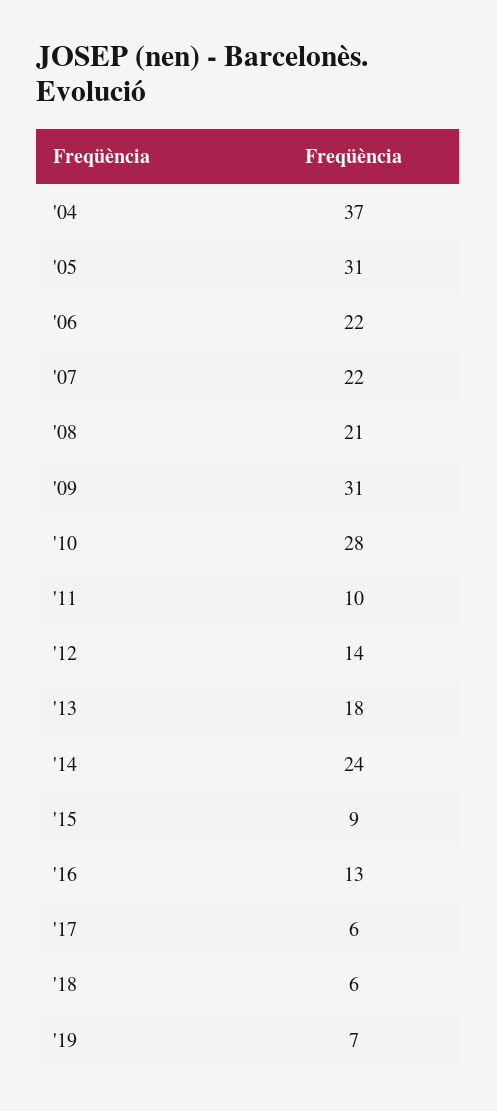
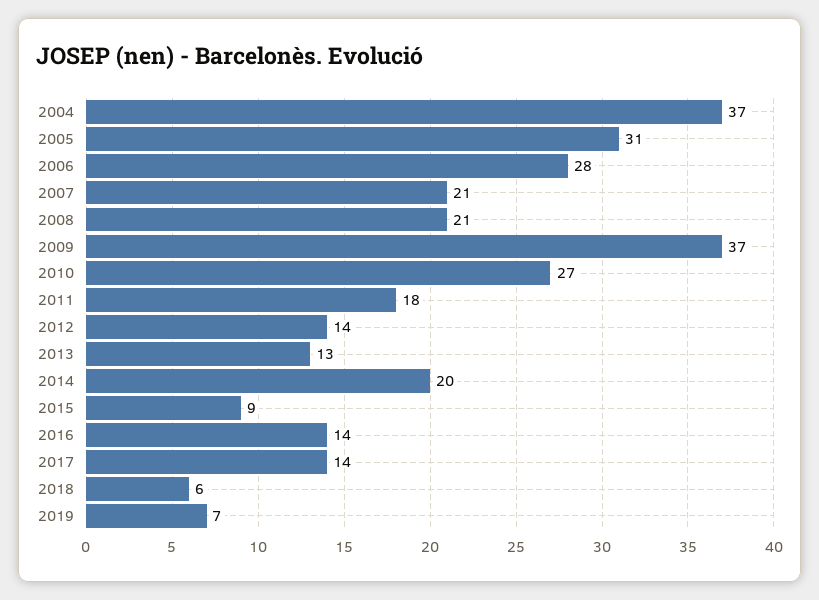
  {
    "'04": 37,
    "'05": 31,
-   "'06": 22,
+   "'06": 28,
-   "'07": 22,
+   "'07": 21,
    "'08": 21,
-   "'09": 31,
+   "'09": 37,
-   "'10": 28,
+   "'10": 27,
-   "'11": 10,
+   "'11": 18,
    "'12": 14,
-   "'13": 18,
+   "'13": 13,
-   "'14": 24,
+   "'14": 20,
    "'15": 9,
-   "'16": 13,
+   "'16": 14,
-   "'17": 6,
+   "'17": 14,
    "'18": 6,
    "'19": 7
  }

